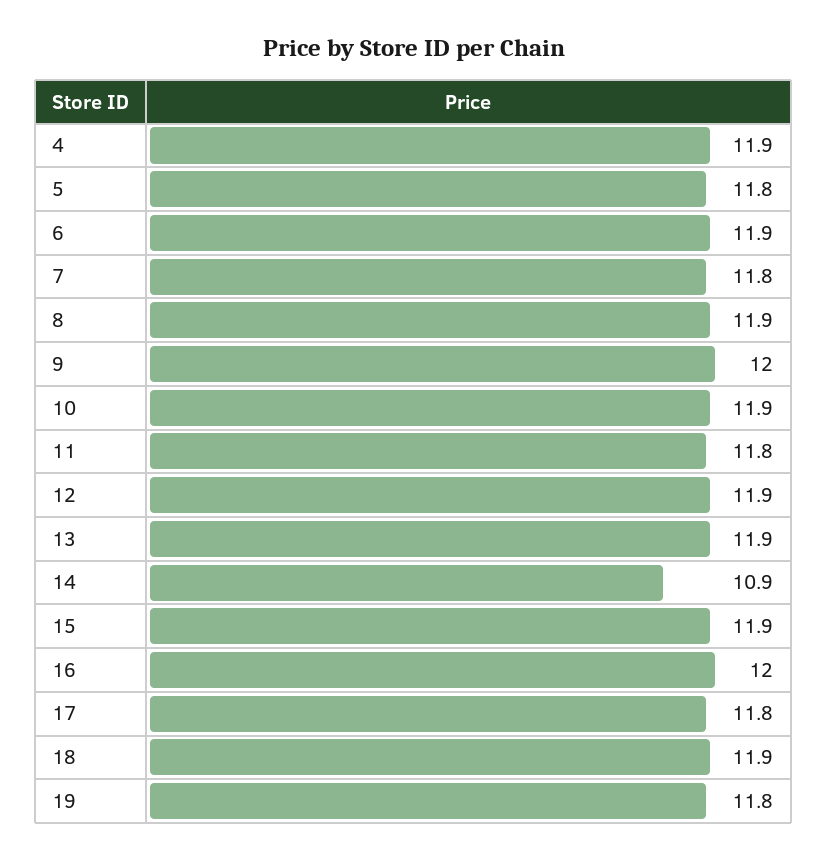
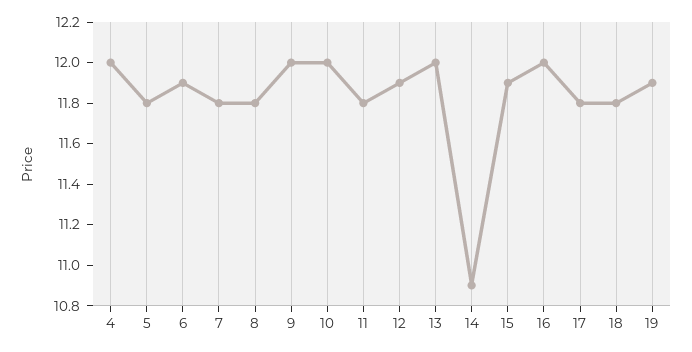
  {
-   "4": 11.9,
+   "4": 12,
    "5": 11.8,
    "6": 11.9,
    "7": 11.8,
-   "8": 11.9,
+   "8": 11.8,
    "9": 12,
-   "10": 11.9,
+   "10": 12,
    "11": 11.8,
    "12": 11.9,
-   "13": 11.9,
+   "13": 12,
    "14": 10.9,
    "15": 11.9,
    "16": 12,
    "17": 11.8,
-   "18": 11.9,
+   "18": 11.8,
-   "19": 11.8
+   "19": 11.9
  }

